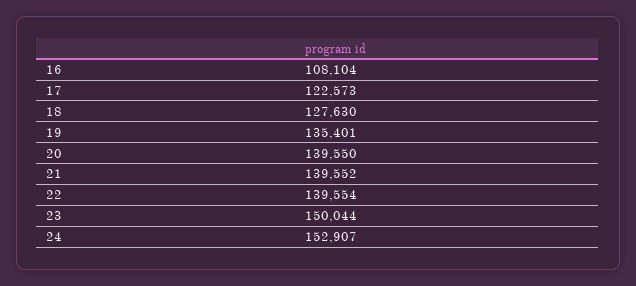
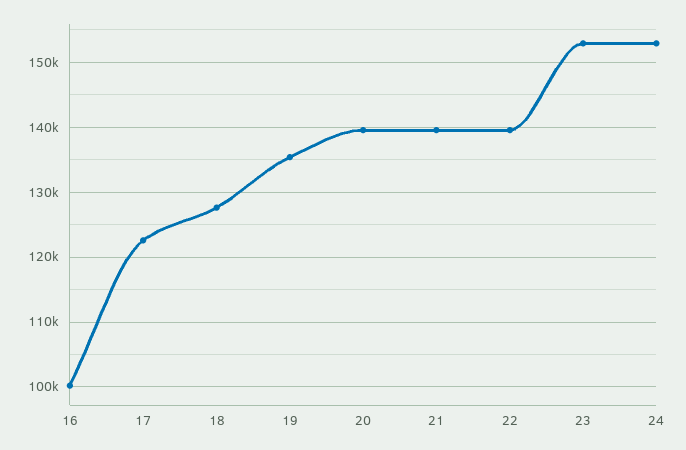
  {
-   "16": 108104,
+   "16": 100000,
    "17": 122573,
    "18": 127630,
    "19": 135401,
    "20": 139550,
    "21": 139552,
    "22": 139554,
-   "23": 150044,
+   "23": 153000,
    "24": 152907
  }

